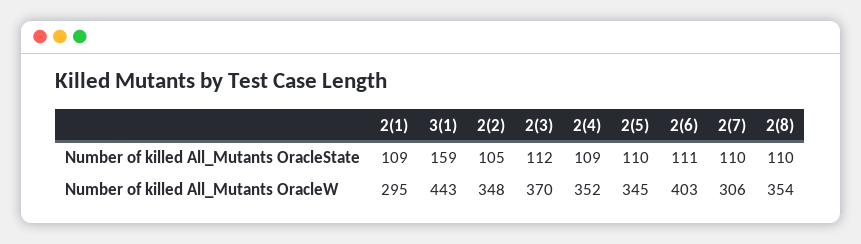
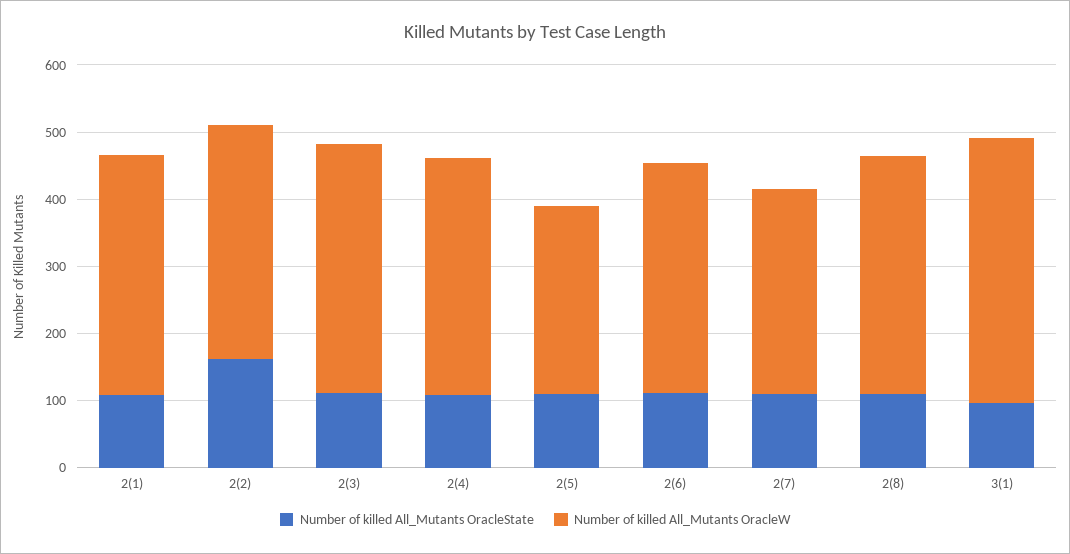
  {
    "Number of killed All_Mutants OracleState": {
      "2(1)": 109,
-     "3(1)": 159,
+     "3(1)": 100,
-     "2(2)": 105,
+     "2(2)": 160,
      "2(3)": 112,
      "2(4)": 109,
      "2(5)": 110,
      "2(6)": 111,
      "2(7)": 110,
      "2(8)": 110
    },
    "Number of killed All_Mutants OracleW": {
-     "2(1)": 295,
+     "2(1)": 360,
-     "3(1)": 443,
+     "3(1)": 400,
      "2(2)": 348,
      "2(3)": 370,
      "2(4)": 352,
-     "2(5)": 345,
+     "2(5)": 280,
-     "2(6)": 403,
+     "2(6)": 340,
      "2(7)": 306,
      "2(8)": 354
    }
  }

